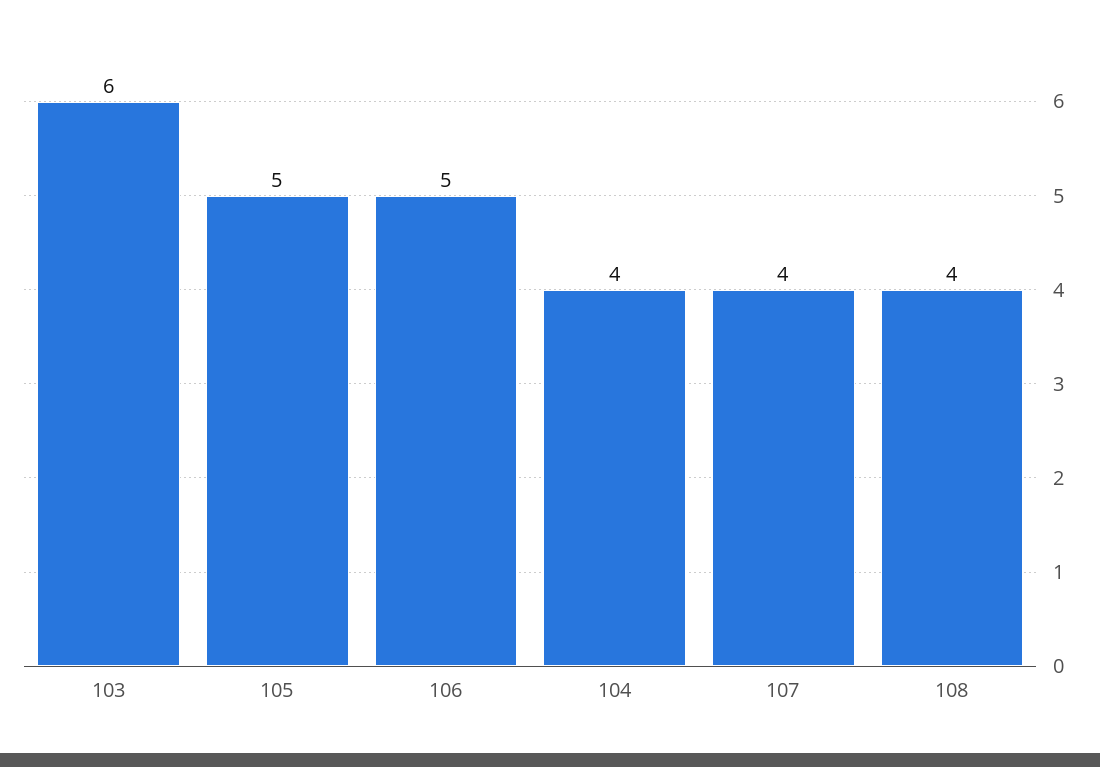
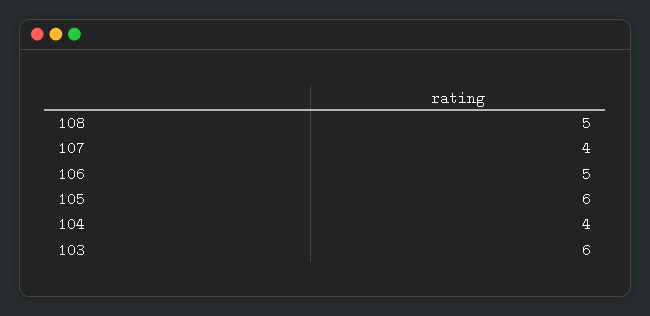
  {
    "103": 6,
-   "105": 5,
+   "105": 6,
    "106": 5,
    "104": 4,
    "107": 4,
-   "108": 4
+   "108": 5
  }

